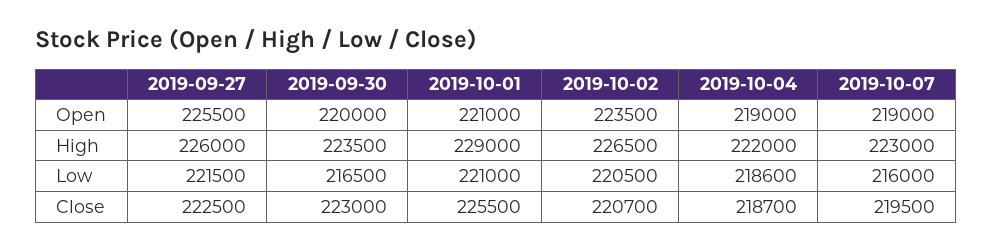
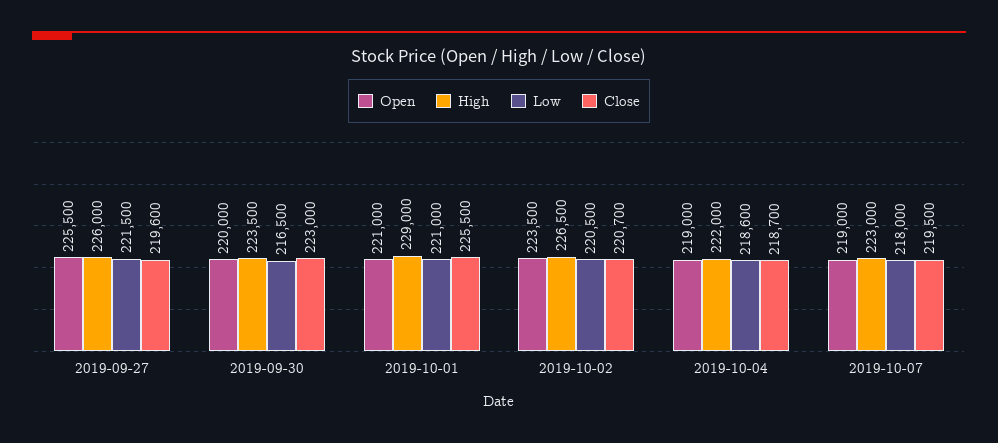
  {
    "Open": {
      "2019-09-27": 225500,
      "2019-09-30": 220000,
      "2019-10-01": 221000,
      "2019-10-02": 223500,
      "2019-10-04": 219000,
      "2019-10-07": 219000
    },
    "High": {
      "2019-09-27": 226000,
      "2019-09-30": 223500,
      "2019-10-01": 229000,
      "2019-10-02": 226500,
      "2019-10-04": 222000,
      "2019-10-07": 223000
    },
    "Low": {
      "2019-09-27": 221500,
      "2019-09-30": 216500,
      "2019-10-01": 221000,
      "2019-10-02": 220500,
      "2019-10-04": 218600,
-     "2019-10-07": 216000
+     "2019-10-07": 218000
    },
    "Close": {
-     "2019-09-27": 222500,
+     "2019-09-27": 219600,
      "2019-09-30": 223000,
      "2019-10-01": 225500,
      "2019-10-02": 220700,
      "2019-10-04": 218700,
      "2019-10-07": 219500
    }
  }

